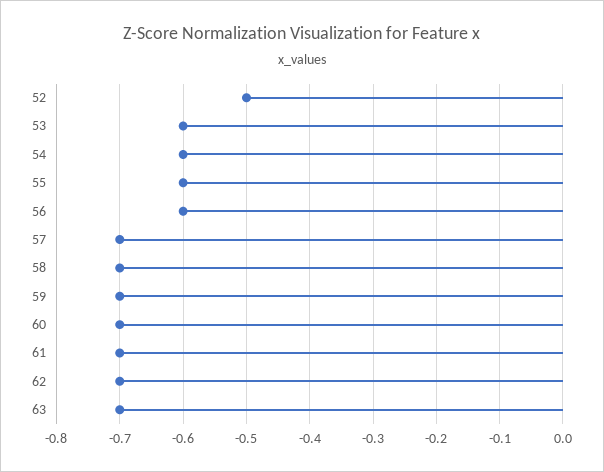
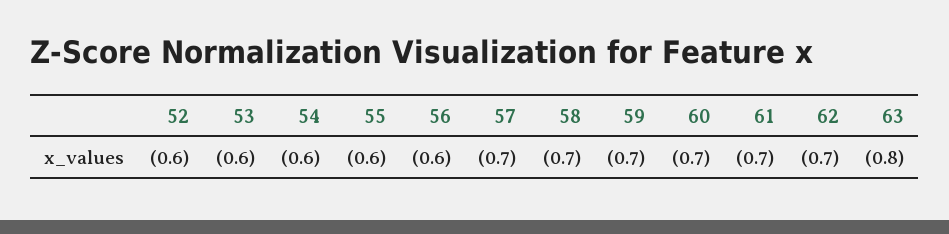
  {
-   "52": -0.5,
+   "52": -0.6,
    "53": -0.6,
    "54": -0.6,
    "55": -0.6,
    "56": -0.6,
    "57": -0.7,
    "58": -0.7,
    "59": -0.7,
    "60": -0.7,
    "61": -0.7,
    "62": -0.7,
-   "63": -0.7
+   "63": -0.8
  }

